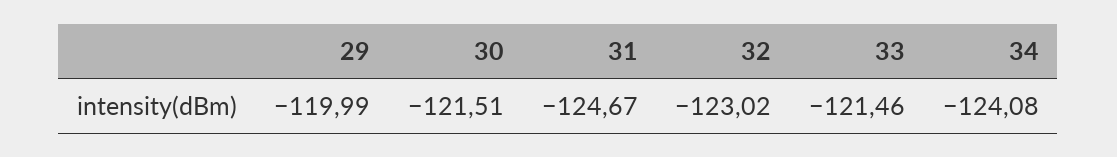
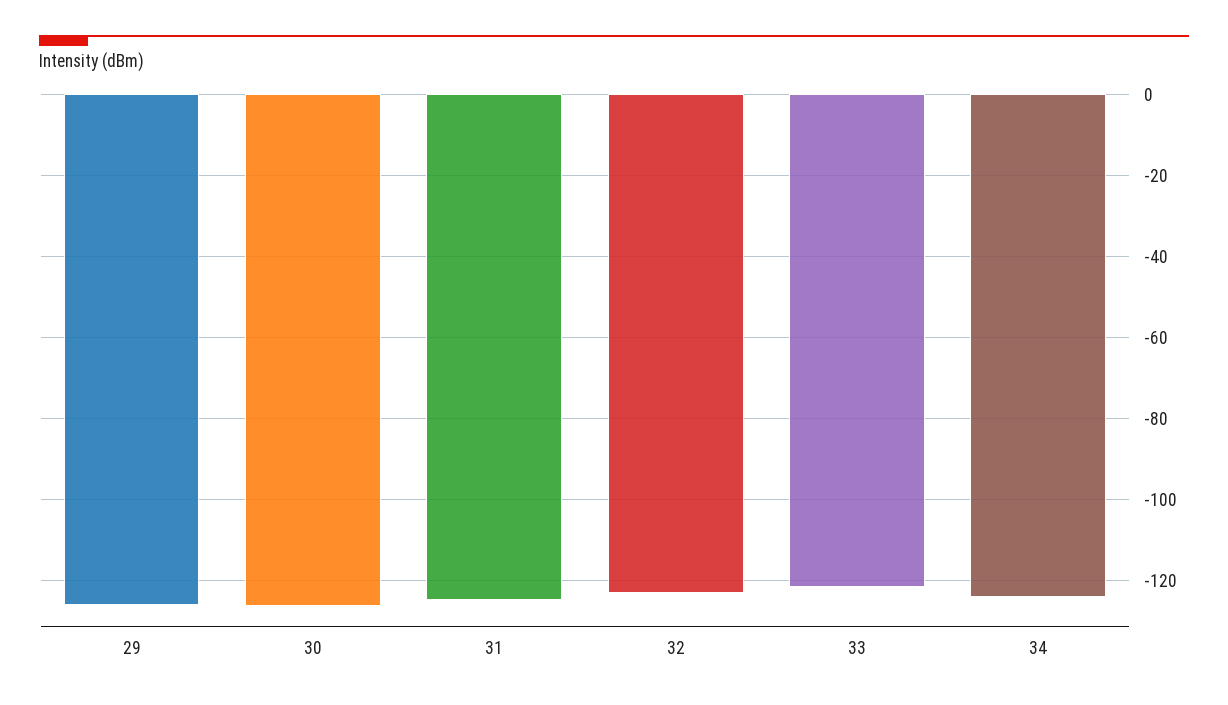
  {
-   "29": -119.99,
+   "29": -126,
-   "30": -121.51,
+   "30": -126,
    "31": -124.67,
    "32": -123.02,
    "33": -121.46,
    "34": -124.08
  }

